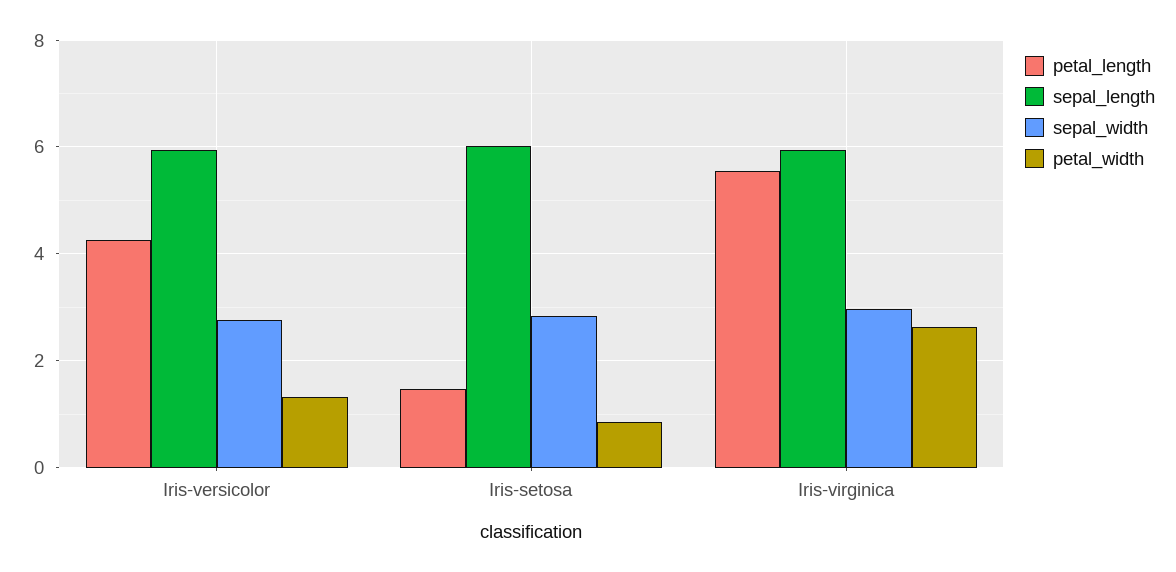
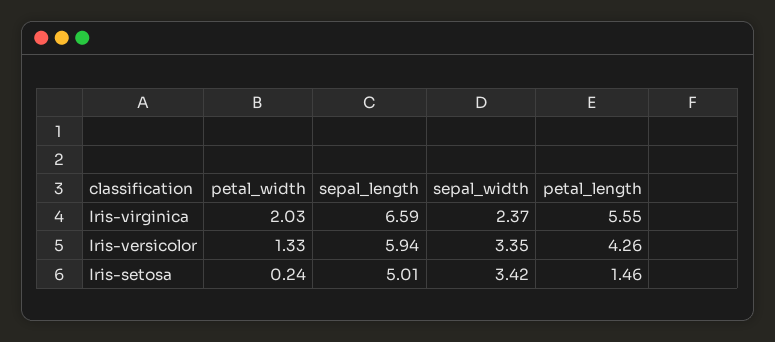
  {
    "petal_length": {
      "Iris-versicolor": 4.26,
      "Iris-setosa": 1.46,
      "Iris-virginica": 5.55
    },
    "sepal_length": {
      "Iris-versicolor": 5.94,
-     "Iris-setosa": 6,
+     "Iris-setosa": 5.01,
-     "Iris-virginica": 6
+     "Iris-virginica": 6.59
    },
    "sepal_width": {
-     "Iris-versicolor": 2.8,
+     "Iris-versicolor": 3.35,
-     "Iris-setosa": 2.8,
+     "Iris-setosa": 3.42,
-     "Iris-virginica": 3
+     "Iris-virginica": 2.37
    },
    "petal_width": {
      "Iris-versicolor": 1.33,
-     "Iris-setosa": 0.8,
+     "Iris-setosa": 0.24,
-     "Iris-virginica": 2.6
+     "Iris-virginica": 2.03
    }
  }

